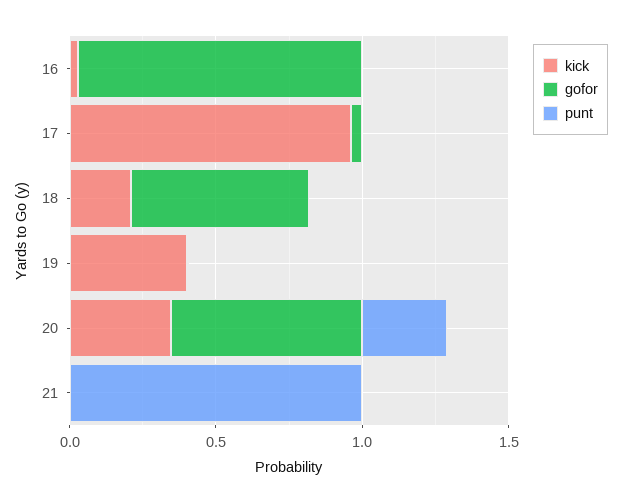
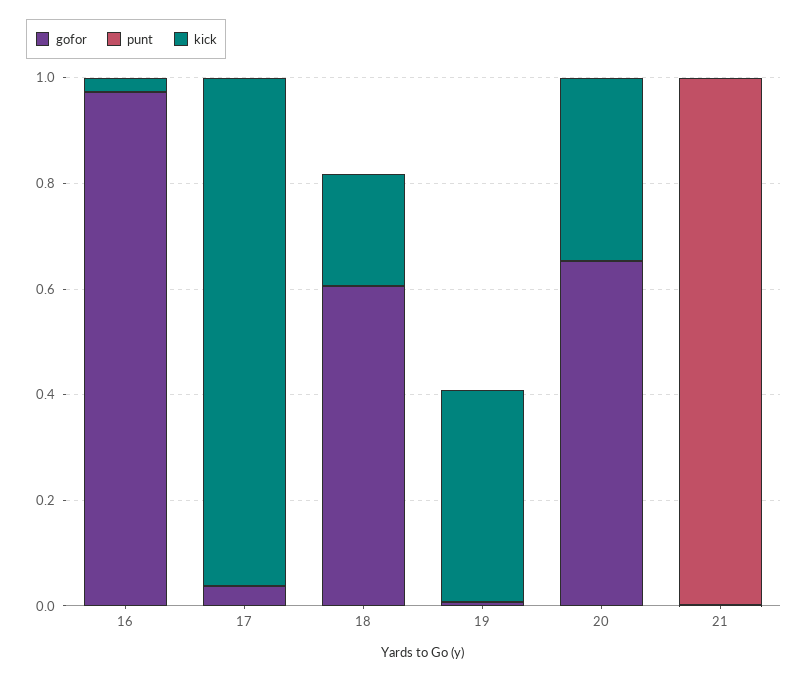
  {
    "kick": {
      "16": 0.05,
      "17": 0.95,
      "18": 0.2,
      "19": 0.4,
      "20": 0.35,
      "21": 0
    },
    "gofor": {
      "16": 0.95,
      "17": 0.05,
      "18": 0.6,
      "19": 0,
      "20": 0.65,
      "21": 0
    },
    "punt": {
      "16": 0,
      "17": 0,
      "18": 0,
      "19": 0,
-     "20": 0.3,
+     "20": 0,
      "21": 1
    }
  }

